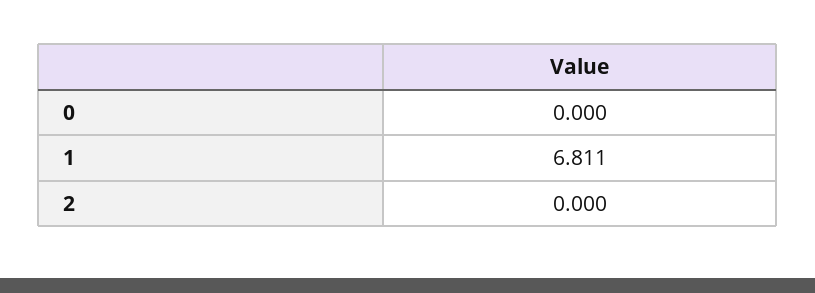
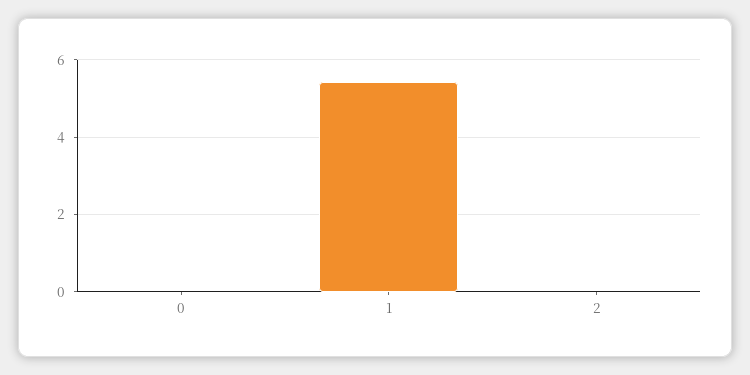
  {
    "0": 0,
-   "1": 6.811,
+   "1": 5.4,
    "2": 0
  }

